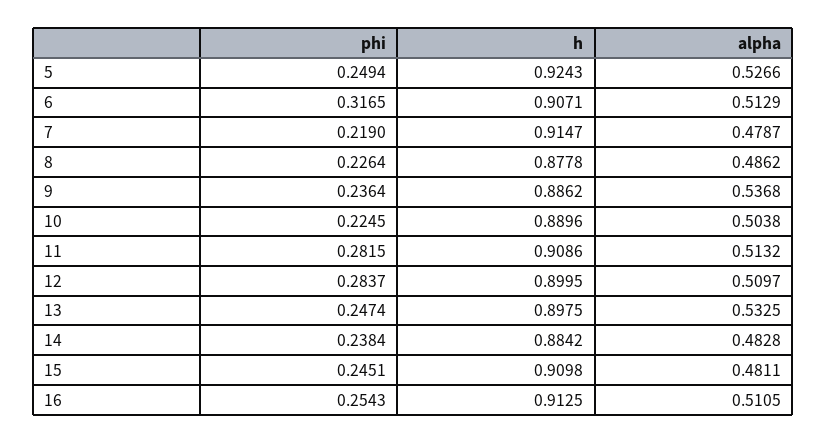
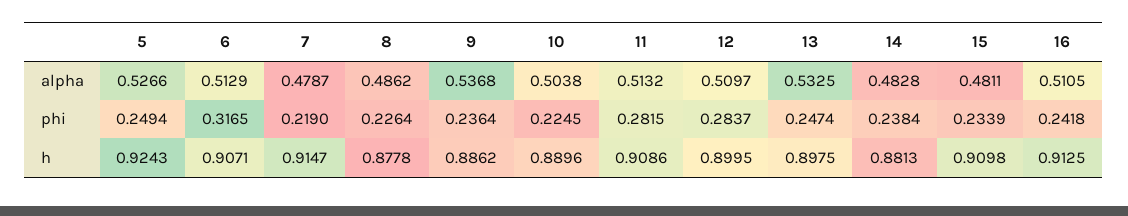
  {
    "phi": {
      "5": 0.2494,
      "6": 0.3165,
      "7": 0.219,
      "8": 0.2264,
      "9": 0.2364,
      "10": 0.2245,
      "11": 0.2815,
      "12": 0.2837,
      "13": 0.2474,
      "14": 0.2384,
-     "15": 0.2451,
+     "15": 0.2339,
-     "16": 0.2543
+     "16": 0.2418
    },
    "h": {
      "5": 0.9243,
      "6": 0.9071,
      "7": 0.9147,
      "8": 0.8778,
      "9": 0.8862,
      "10": 0.8896,
      "11": 0.9086,
      "12": 0.8995,
      "13": 0.8975,
-     "14": 0.8842,
+     "14": 0.8813,
      "15": 0.9098,
      "16": 0.9125
    },
    "alpha": {
      "5": 0.5266,
      "6": 0.5129,
      "7": 0.4787,
      "8": 0.4862,
      "9": 0.5368,
      "10": 0.5038,
      "11": 0.5132,
      "12": 0.5097,
      "13": 0.5325,
      "14": 0.4828,
      "15": 0.4811,
      "16": 0.5105
    }
  }

